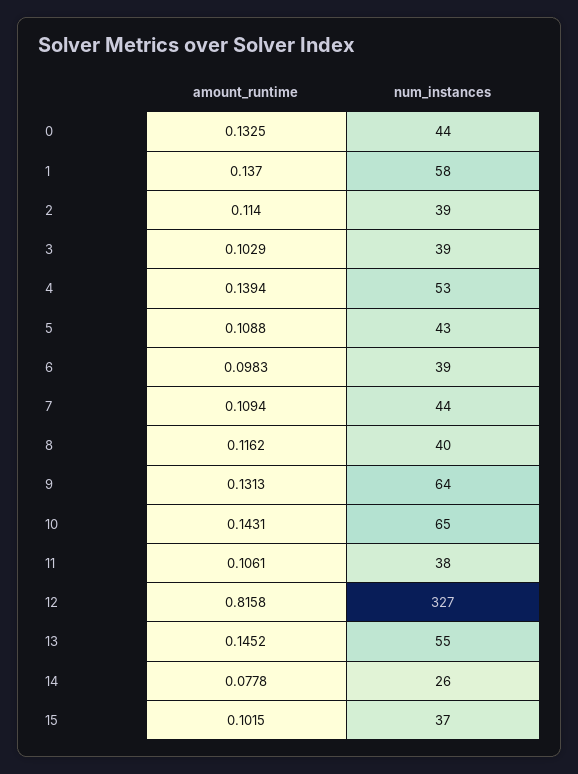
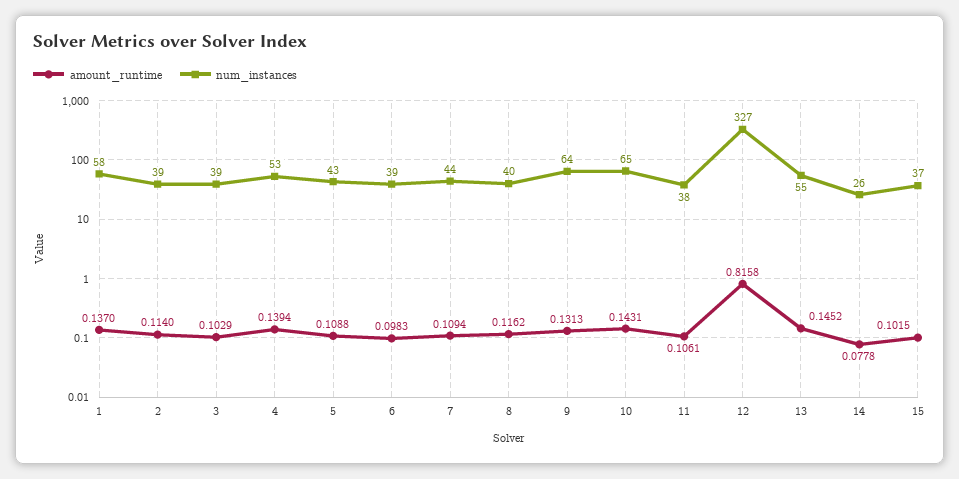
  {
    "amount_runtime": {
-     "0": 0.1325,
      "1": 0.137,
      "2": 0.114,
      "3": 0.1029,
      "4": 0.1394,
      "5": 0.1088,
      "6": 0.0983,
      "7": 0.1094,
      "8": 0.1162,
      "9": 0.1313,
      "10": 0.1431,
      "11": 0.1061,
      "12": 0.8158,
      "13": 0.1452,
      "14": 0.0778,
      "15": 0.1015
    },
    "num_instances": {
-     "0": 44,
      "1": 58,
      "2": 39,
      "3": 39,
      "4": 53,
      "5": 43,
      "6": 39,
      "7": 44,
      "8": 40,
      "9": 64,
      "10": 65,
      "11": 38,
      "12": 327,
      "13": 55,
      "14": 26,
      "15": 37
    }
  }

